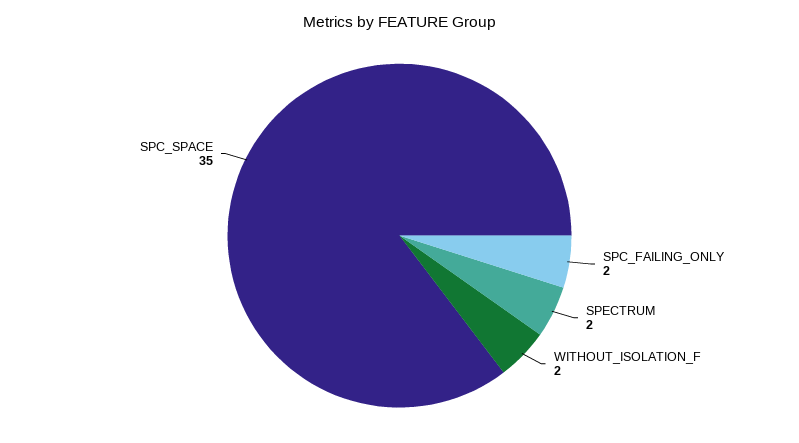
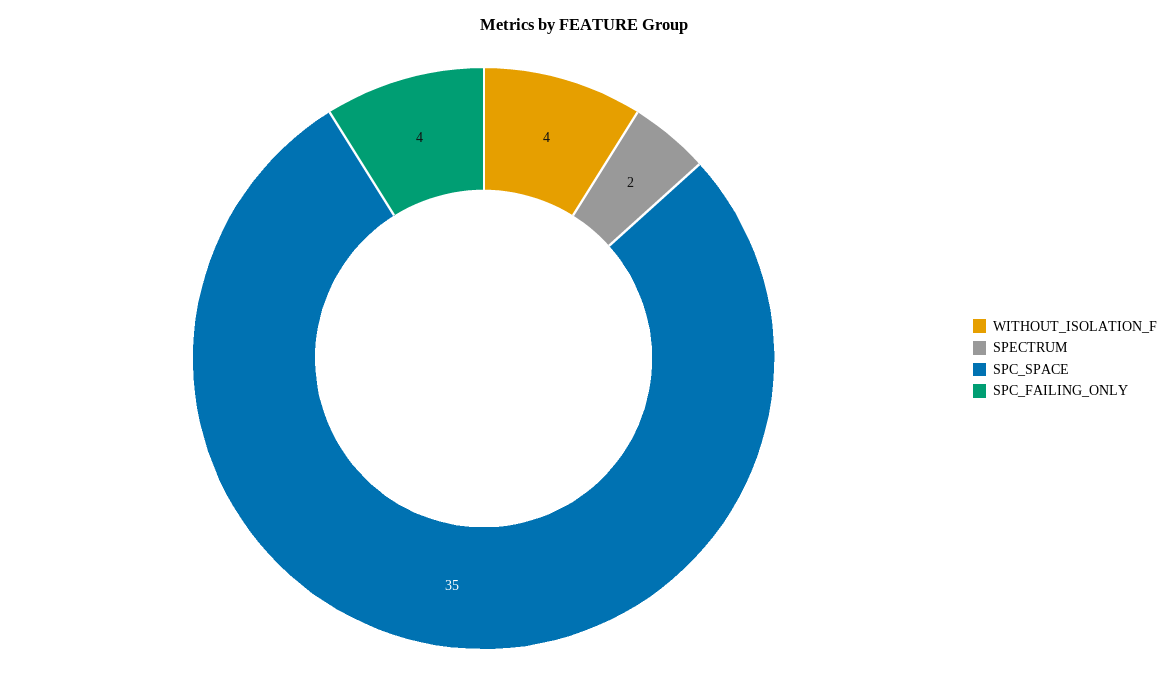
  {
-   "SPC_FAILING_ONLY": 2,
+   "SPC_FAILING_ONLY": 4,
    "SPECTRUM": 2,
-   "WITHOUT_ISOLATION_F": 2,
+   "WITHOUT_ISOLATION_F": 4,
    "SPC_SPACE": 35
  }

